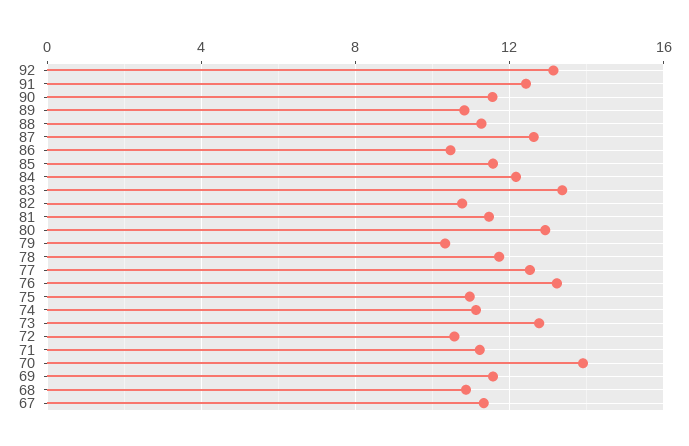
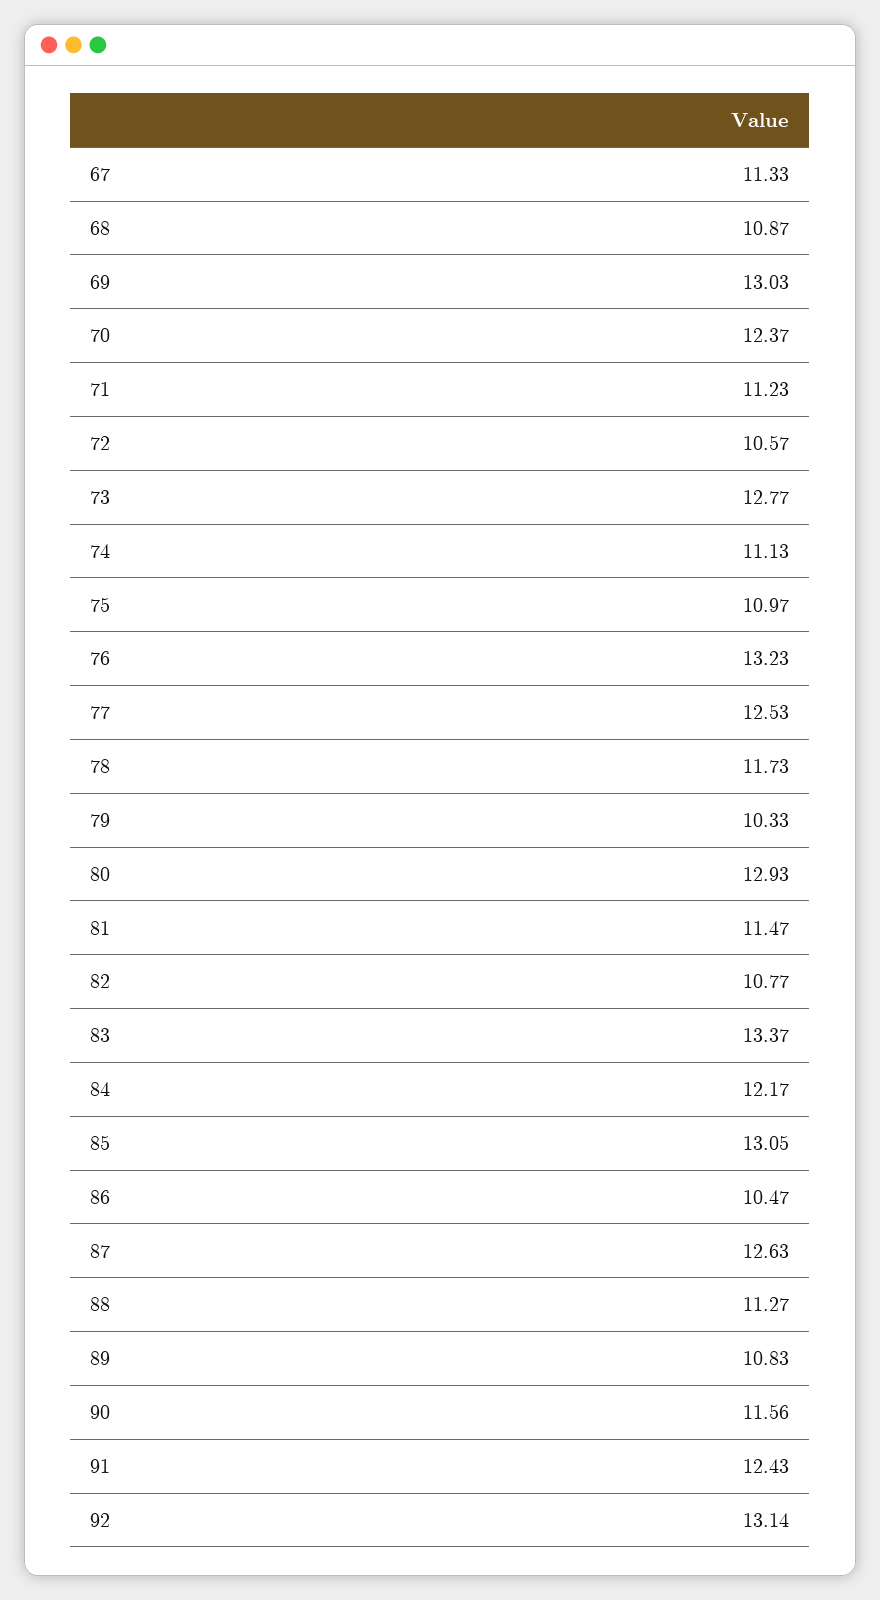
  {
    "92": 13.14,
    "91": 12.43,
    "90": 11.56,
    "89": 10.83,
    "88": 11.27,
    "87": 12.63,
    "86": 10.47,
-   "85": 11.5,
+   "85": 13.05,
    "84": 12.17,
    "83": 13.37,
    "82": 10.77,
    "81": 11.47,
    "80": 12.93,
    "79": 10.33,
    "78": 11.73,
    "77": 12.53,
    "76": 13.23,
    "75": 10.97,
    "74": 11.13,
    "73": 12.77,
    "72": 10.57,
    "71": 11.23,
-   "70": 14,
+   "70": 12.37,
-   "69": 11.5,
+   "69": 13.03,
    "68": 10.87,
    "67": 11.33
  }

